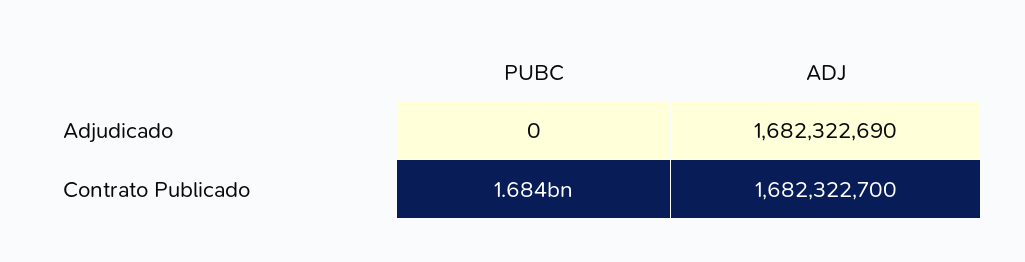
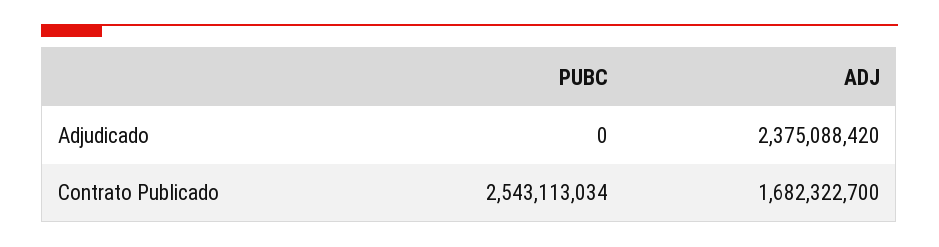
  {
    "PUBC": {
      "Adjudicado": 0,
-     "Contrato Publicado": 1684000000
+     "Contrato Publicado": 2543113034
    },
    "ADJ": {
-     "Adjudicado": 1682322690,
+     "Adjudicado": 2375088420,
      "Contrato Publicado": 1682322700
    }
  }

